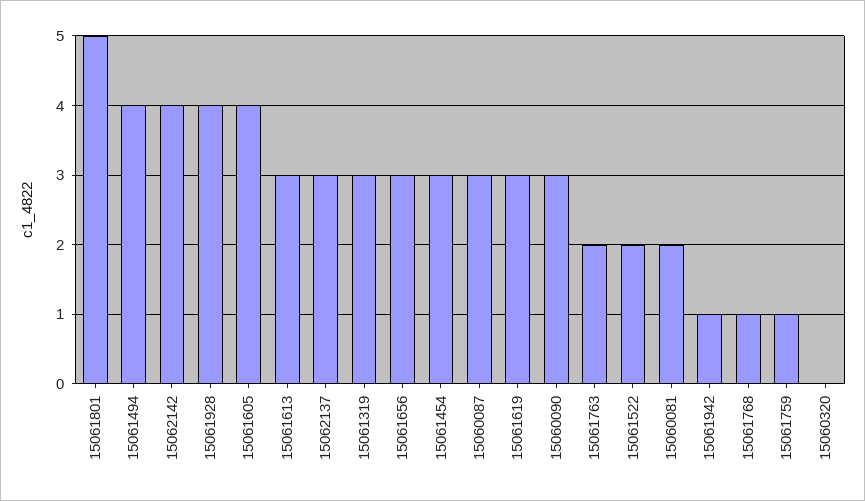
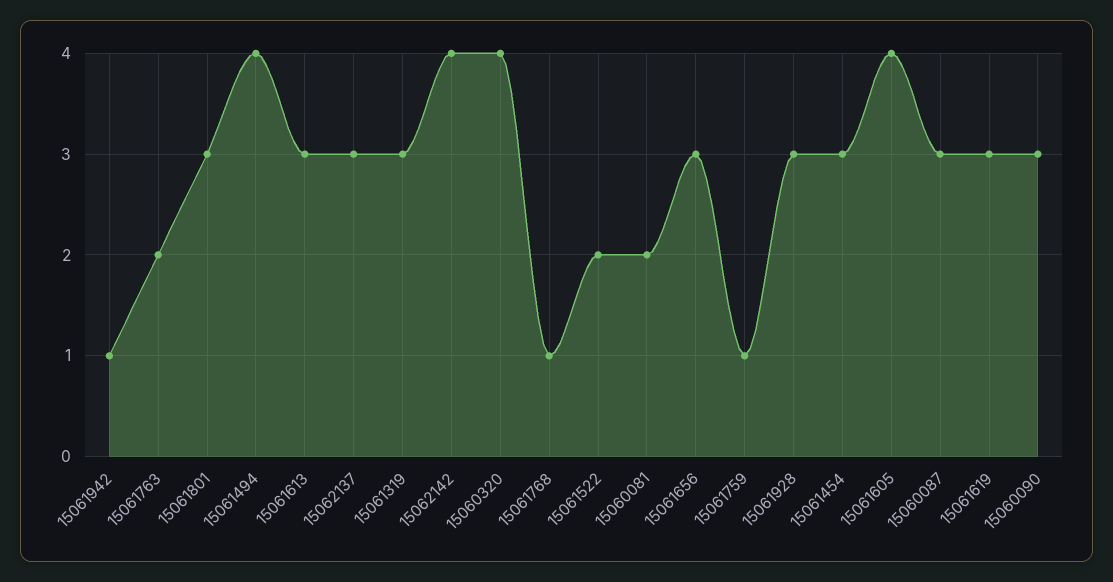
  {
-   "15061801": 5,
+   "15061801": 3,
    "15061494": 4,
    "15062142": 4,
-   "15061928": 4,
+   "15061928": 3,
    "15061605": 4,
    "15061613": 3,
    "15062137": 3,
    "15061319": 3,
    "15061656": 3,
    "15061454": 3,
    "15060087": 3,
    "15061619": 3,
    "15060090": 3,
    "15061763": 2,
    "15061522": 2,
    "15060081": 2,
    "15061942": 1,
    "15061768": 1,
    "15061759": 1,
-   "15060320": 0
+   "15060320": 4
  }

